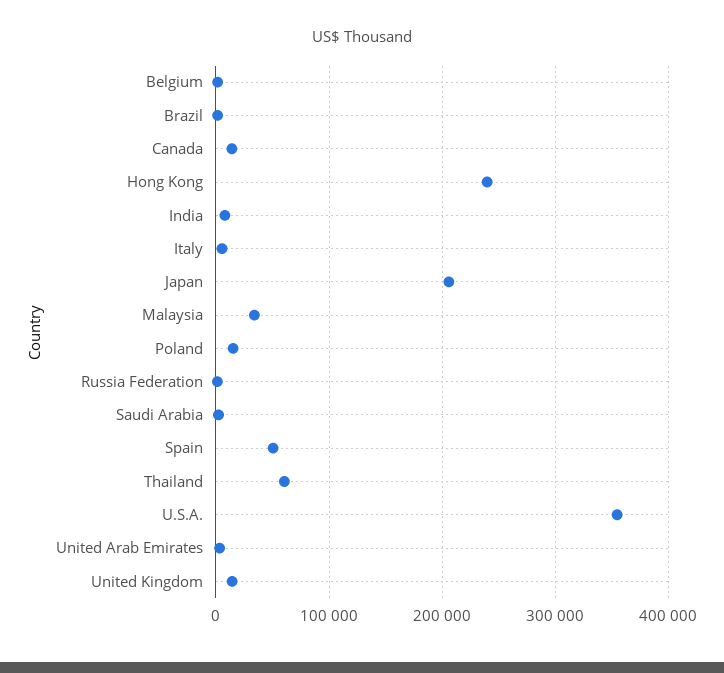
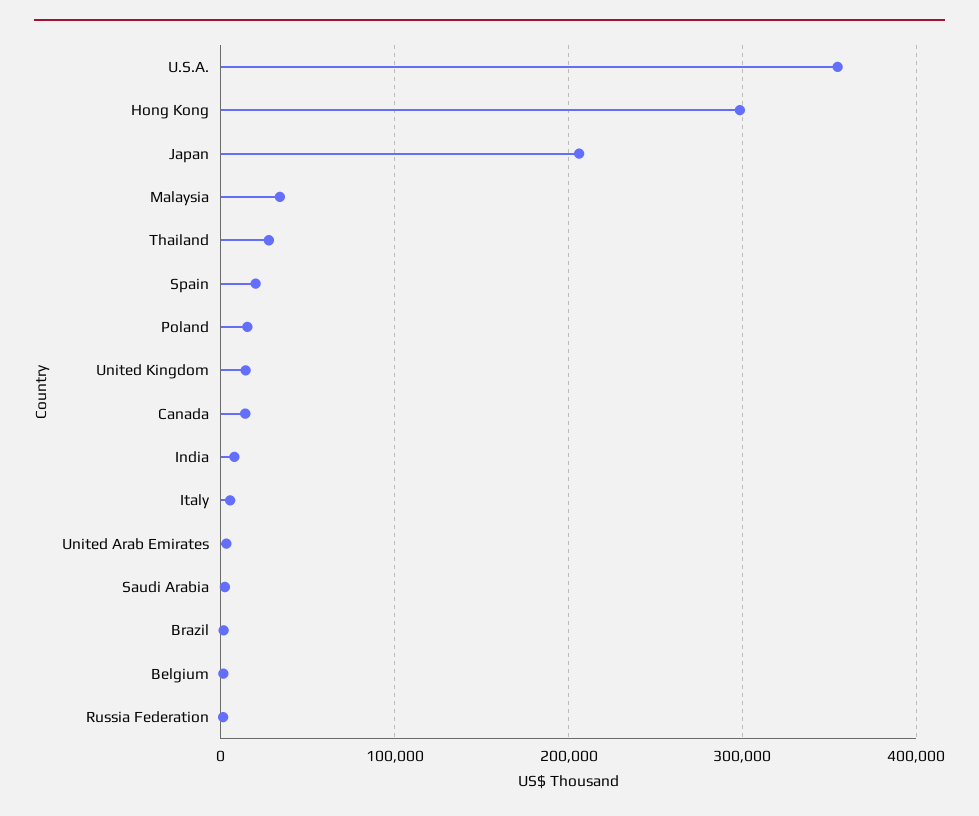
  {
    "Belgium": 0,
    "Brazil": 0,
    "Canada": 10000,
-   "Hong Kong": 240000,
+   "Hong Kong": 300000,
    "India": 10000,
    "Italy": 10000,
    "Japan": 210000,
    "Malaysia": 30000,
    "Poland": 20000,
    "Russia Federation": 0,
    "Saudi Arabia": 0,
-   "Spain": 50000,
+   "Spain": 20000,
-   "Thailand": 60000,
+   "Thailand": 30000,
    "U.S.A.": 350000,
    "United Arab Emirates": 0,
    "United Kingdom": 10000
  }

